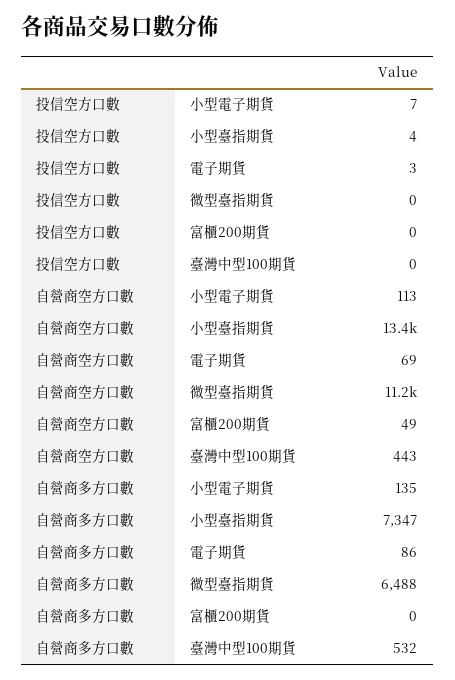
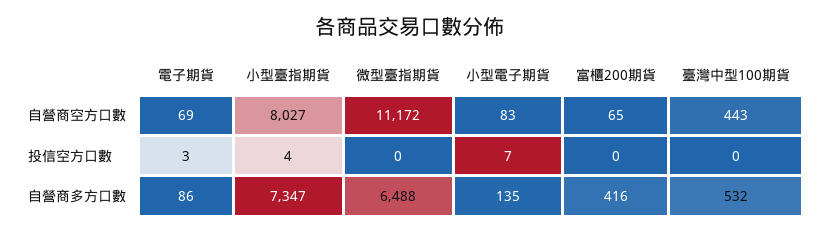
  {
    "投信空方口數": {
      "小型電子期貨": 7,
      "小型臺指期貨": 4,
      "電子期貨": 3,
      "微型臺指期貨": 0,
      "富櫃200期貨": 0,
      "臺灣中型100期貨": 0
    },
    "自營商空方口數": {
-     "小型電子期貨": 113,
+     "小型電子期貨": 83,
-     "小型臺指期貨": 13400,
+     "小型臺指期貨": 8027,
      "電子期貨": 69,
      "微型臺指期貨": 11172,
-     "富櫃200期貨": 49,
+     "富櫃200期貨": 65,
      "臺灣中型100期貨": 443
    },
    "自營商多方口數": {
      "小型電子期貨": 135,
      "小型臺指期貨": 7347,
      "電子期貨": 86,
      "微型臺指期貨": 6488,
-     "富櫃200期貨": 0,
+     "富櫃200期貨": 416,
      "臺灣中型100期貨": 532
    }
  }

